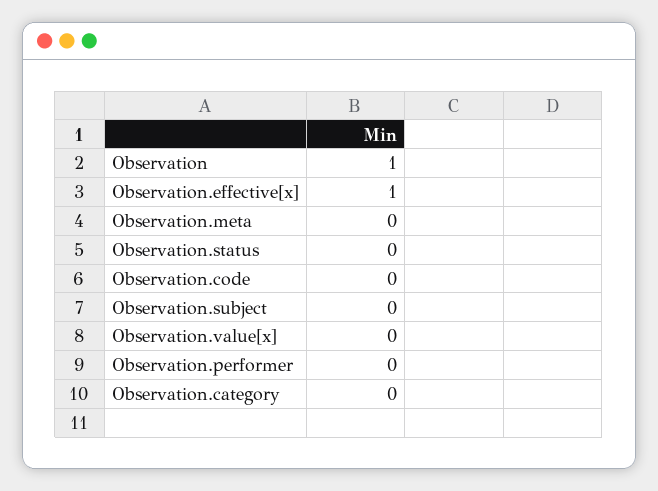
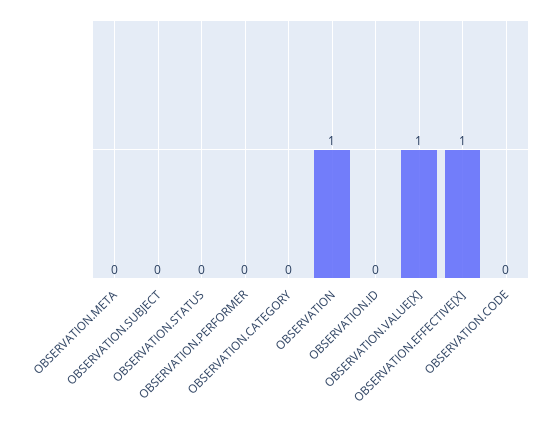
  {
    "Observation": 1,
    "Observation.effective[x]": 1,
    "Observation.meta": 0,
    "Observation.status": 0,
    "Observation.code": 0,
    "Observation.subject": 0,
-   "Observation.value[x]": 0,
+   "Observation.value[x]": 1,
    "Observation.performer": 0,
-   "Observation.category": 0
+   "Observation.category": 0,
+   "OBSERVATION.ID": 0
  }

